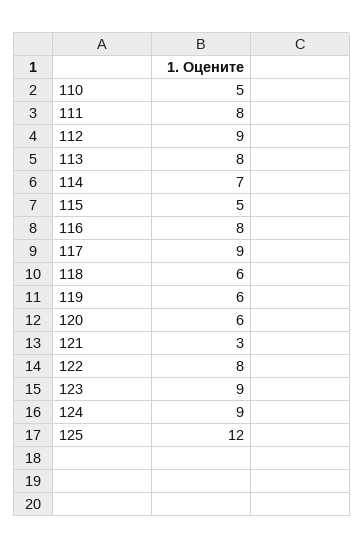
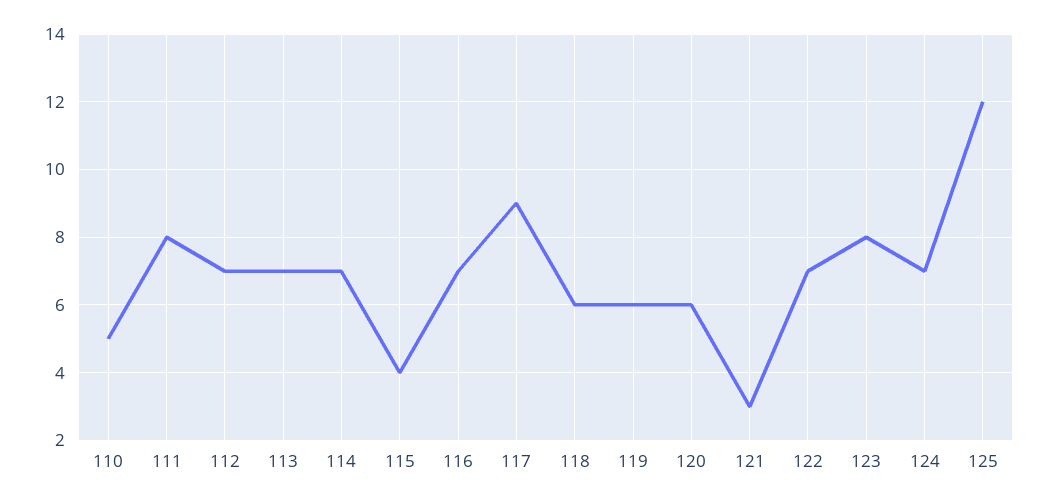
  {
    "110": 5,
    "111": 8,
-   "112": 9,
+   "112": 7,
-   "113": 8,
+   "113": 7,
    "114": 7,
-   "115": 5,
+   "115": 4,
-   "116": 8,
+   "116": 7,
    "117": 9,
    "118": 6,
    "119": 6,
    "120": 6,
    "121": 3,
-   "122": 8,
+   "122": 7,
-   "123": 9,
+   "123": 8,
-   "124": 9,
+   "124": 7,
    "125": 12
  }

